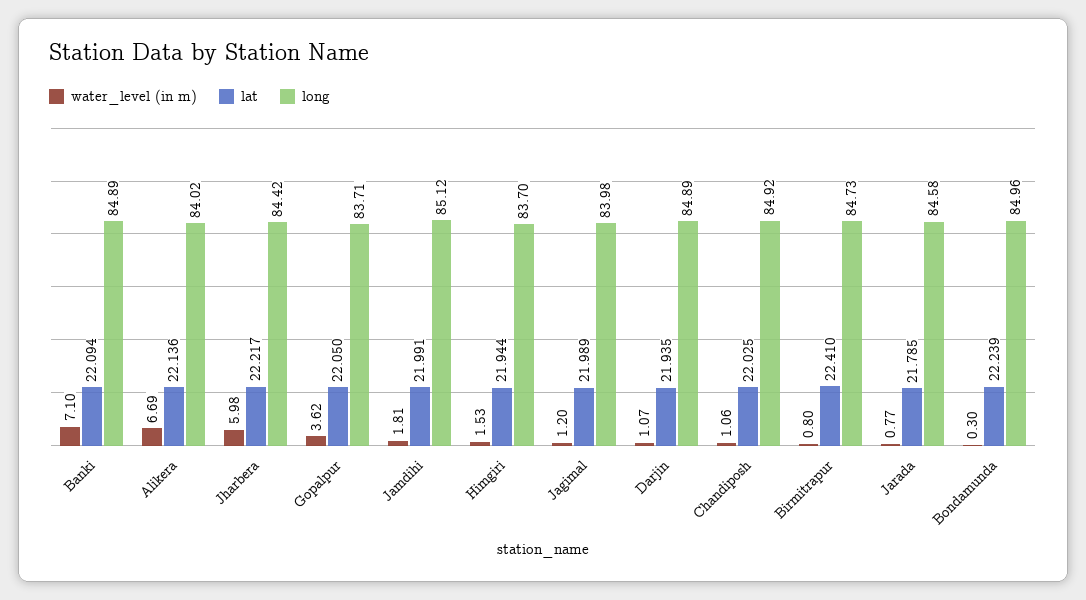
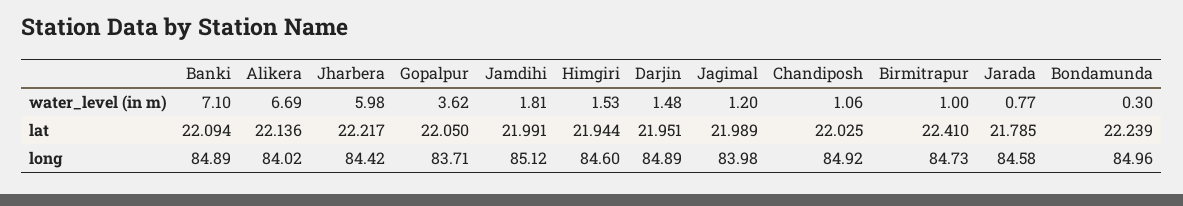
  {
    "water_level (in m)": {
      "Banki": 7.1,
      "Alikera": 6.69,
      "Jharbera": 5.98,
      "Gopalpur": 3.62,
      "Jamdihi": 1.81,
      "Himgiri": 1.53,
      "Jagimal": 1.2,
-     "Darjin": 1.07,
+     "Darjin": 1.48,
      "Chandiposh": 1.06,
-     "Birmitrapur": 0.8,
+     "Birmitrapur": 1,
      "Jarada": 0.77,
      "Bondamunda": 0.3
    },
    "lat": {
      "Banki": 22.094,
      "Alikera": 22.136,
      "Jharbera": 22.217,
      "Gopalpur": 22.05,
      "Jamdihi": 21.991,
      "Himgiri": 21.944,
      "Jagimal": 21.989,
-     "Darjin": 21.935,
+     "Darjin": 21.951,
      "Chandiposh": 22.025,
      "Birmitrapur": 22.41,
      "Jarada": 21.785,
      "Bondamunda": 22.239
    },
    "long": {
      "Banki": 84.89,
      "Alikera": 84.02,
      "Jharbera": 84.42,
      "Gopalpur": 83.71,
      "Jamdihi": 85.12,
-     "Himgiri": 83.7,
+     "Himgiri": 84.6,
      "Jagimal": 83.98,
      "Darjin": 84.89,
      "Chandiposh": 84.92,
      "Birmitrapur": 84.73,
      "Jarada": 84.58,
      "Bondamunda": 84.96
    }
  }

